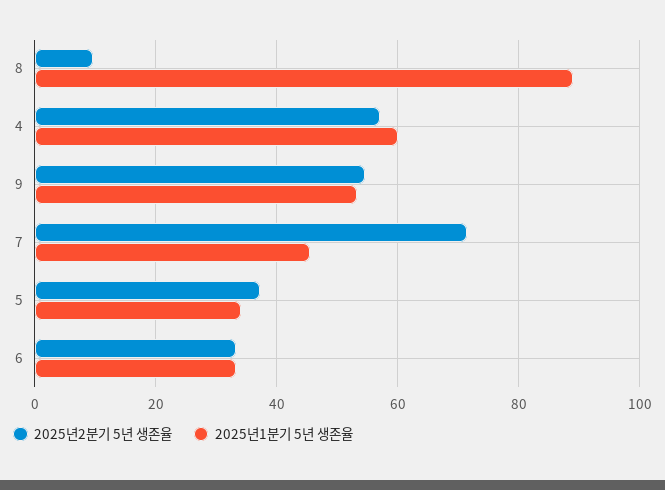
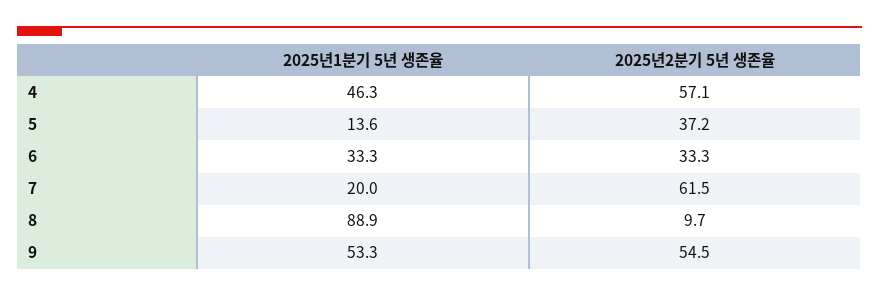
  {
    "2025년2분기 5년 생존율": {
      "8": 9.7,
      "4": 57.1,
      "9": 54.5,
-     "7": 72,
+     "7": 61.5,
      "5": 37.2,
      "6": 33.3
    },
    "2025년1분기 5년 생존율": {
      "8": 88.9,
-     "4": 60,
+     "4": 46.3,
      "9": 53.3,
-     "7": 46,
+     "7": 20,
-     "5": 34,
+     "5": 13.6,
      "6": 33.3
    }
  }

